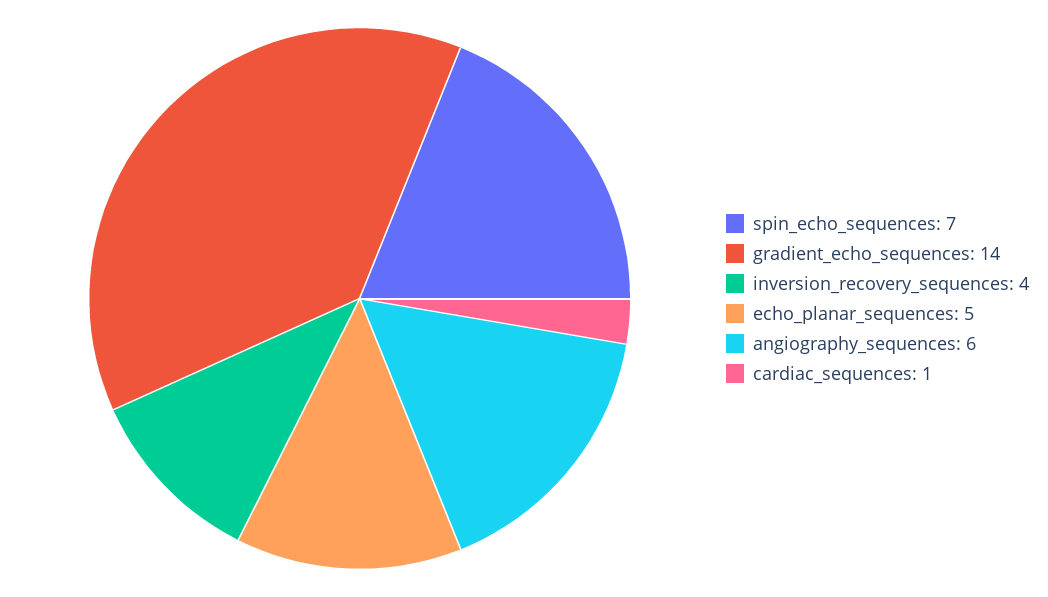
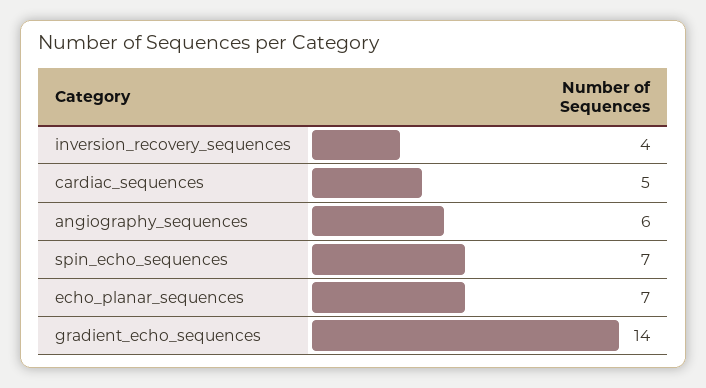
  {
    "spin_echo_sequences": 7,
    "gradient_echo_sequences": 14,
    "inversion_recovery_sequences": 4,
-   "echo_planar_sequences": 5,
+   "echo_planar_sequences": 7,
    "angiography_sequences": 6,
-   "cardiac_sequences": 1
+   "cardiac_sequences": 5
  }

